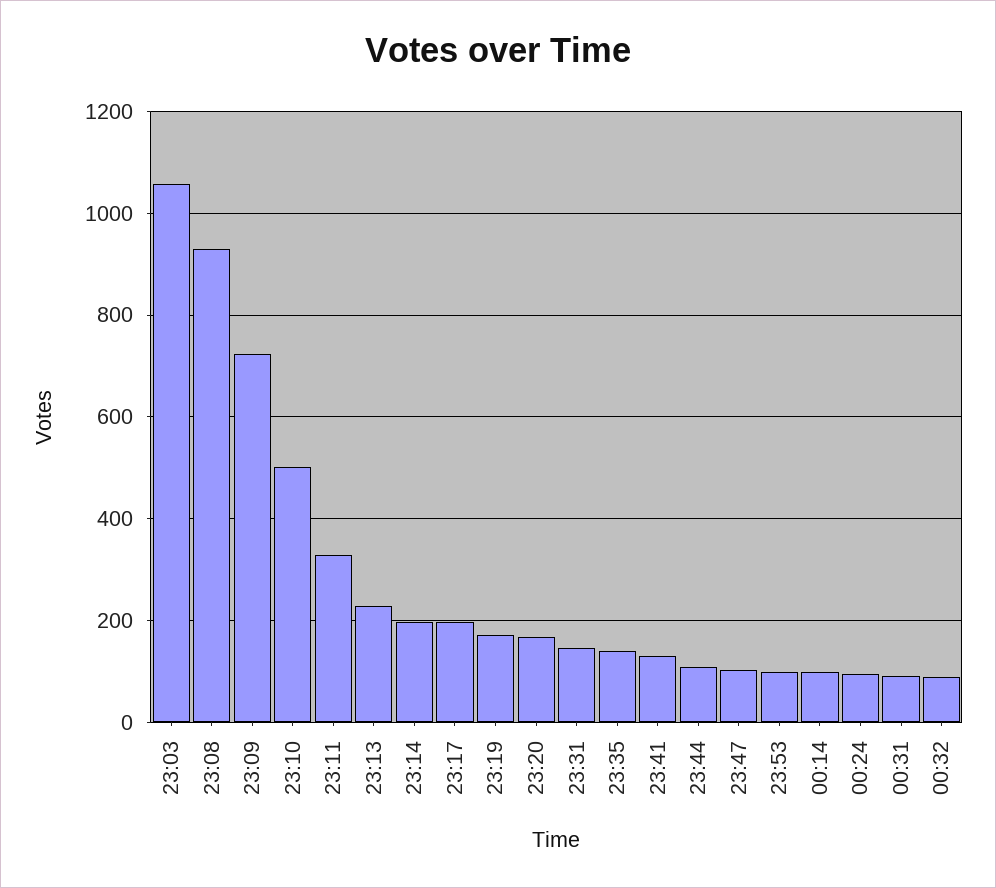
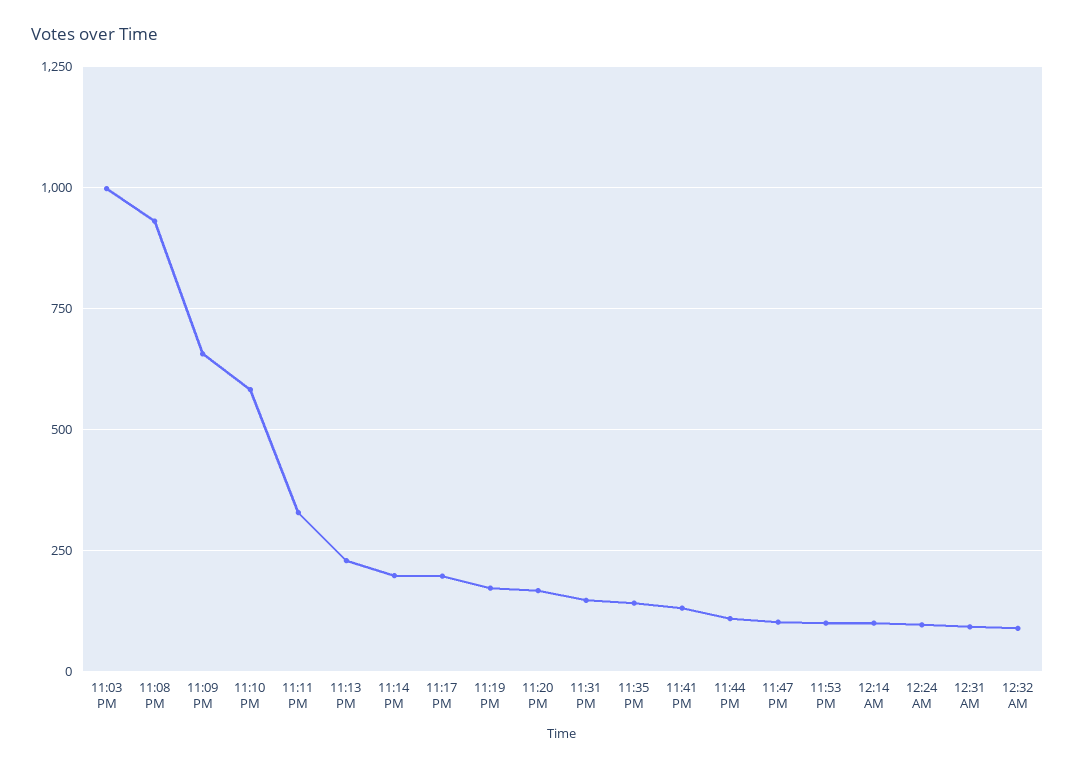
  {
-   "23:03": 1060,
+   "23:03": 1000,
    "23:08": 940,
-   "23:09": 720,
+   "23:09": 650,
-   "23:10": 500,
+   "23:10": 575,
    "23:11": 320,
    "23:13": 220,
    "23:14": 200,
    "23:17": 200,
    "23:19": 180,
    "23:20": 160,
    "23:31": 140,
    "23:35": 140,
    "23:41": 140,
    "23:44": 100,
    "23:47": 100,
    "23:53": 100,
    "00:14": 100,
    "00:24": 100,
    "00:31": 100,
    "00:32": 80
  }

